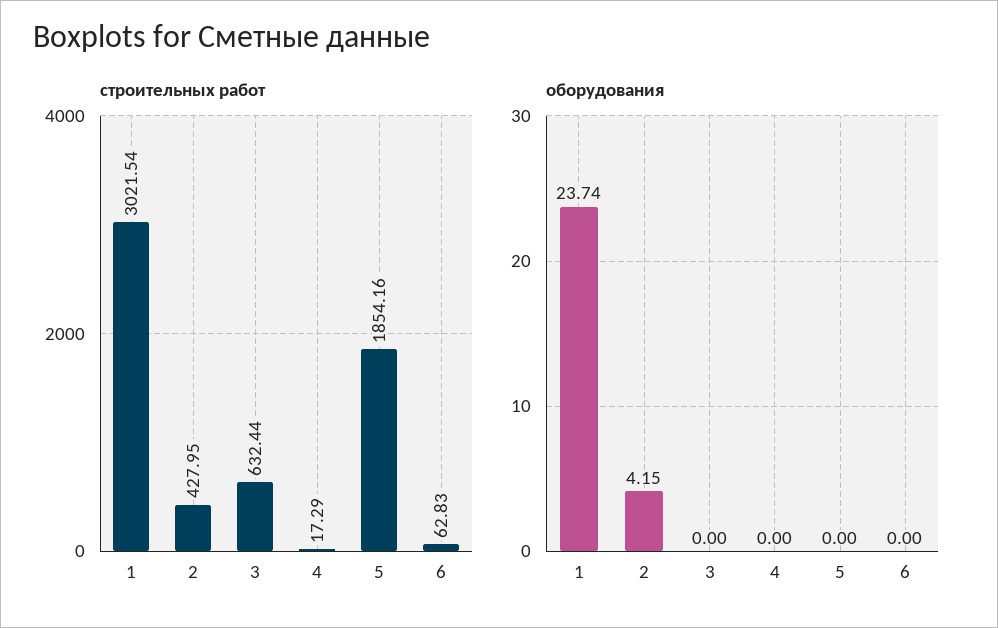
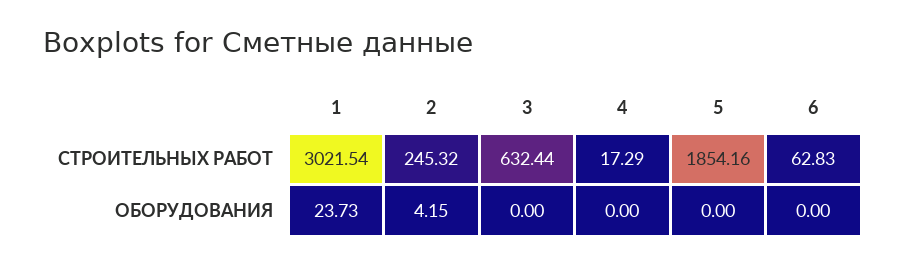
  {
    "строительных работ": {
      "1": 3021.54,
-     "2": 427.95,
+     "2": 245.32,
      "3": 632.44,
      "4": 17.29,
      "5": 1854.16,
      "6": 62.83
    },
    "оборудования": {
-     "1": 23.74,
+     "1": 23.73,
      "2": 4.15,
      "3": 0,
      "4": 0,
      "5": 0,
      "6": 0
    }
  }

